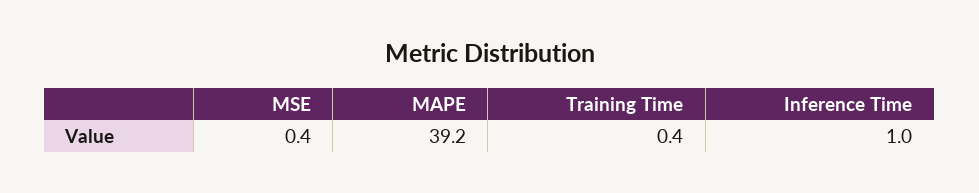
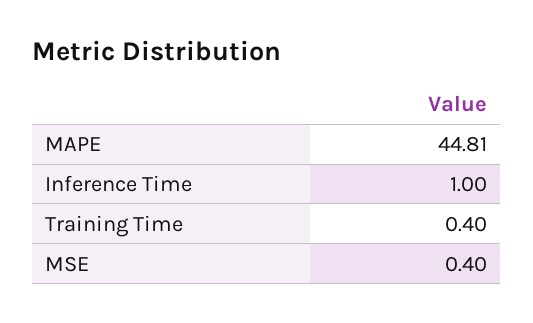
  {
    "MSE": 0.4,
-   "MAPE": 39.2,
+   "MAPE": 44.81,
    "Training Time": 0.4,
    "Inference Time": 1
  }

